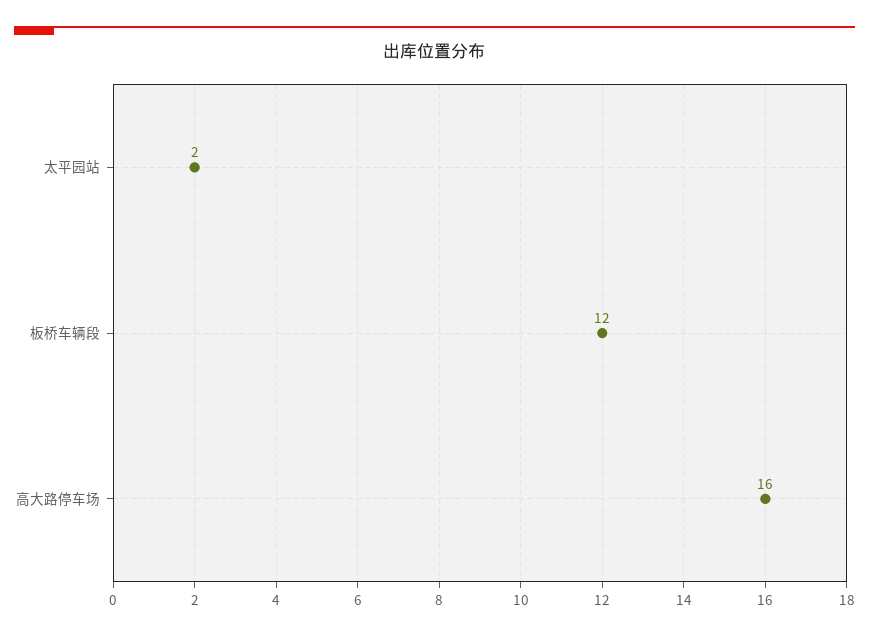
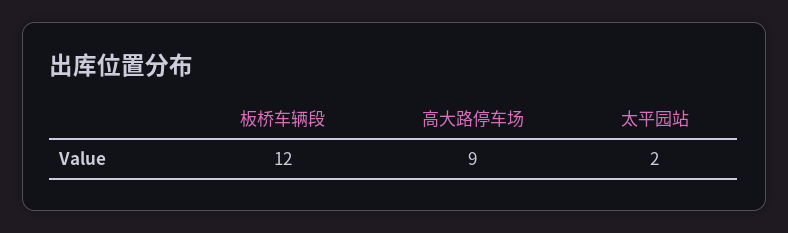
  {
    "太平园站": 2,
    "板桥车辆段": 12,
-   "高大路停车场": 16
+   "高大路停车场": 9
  }

